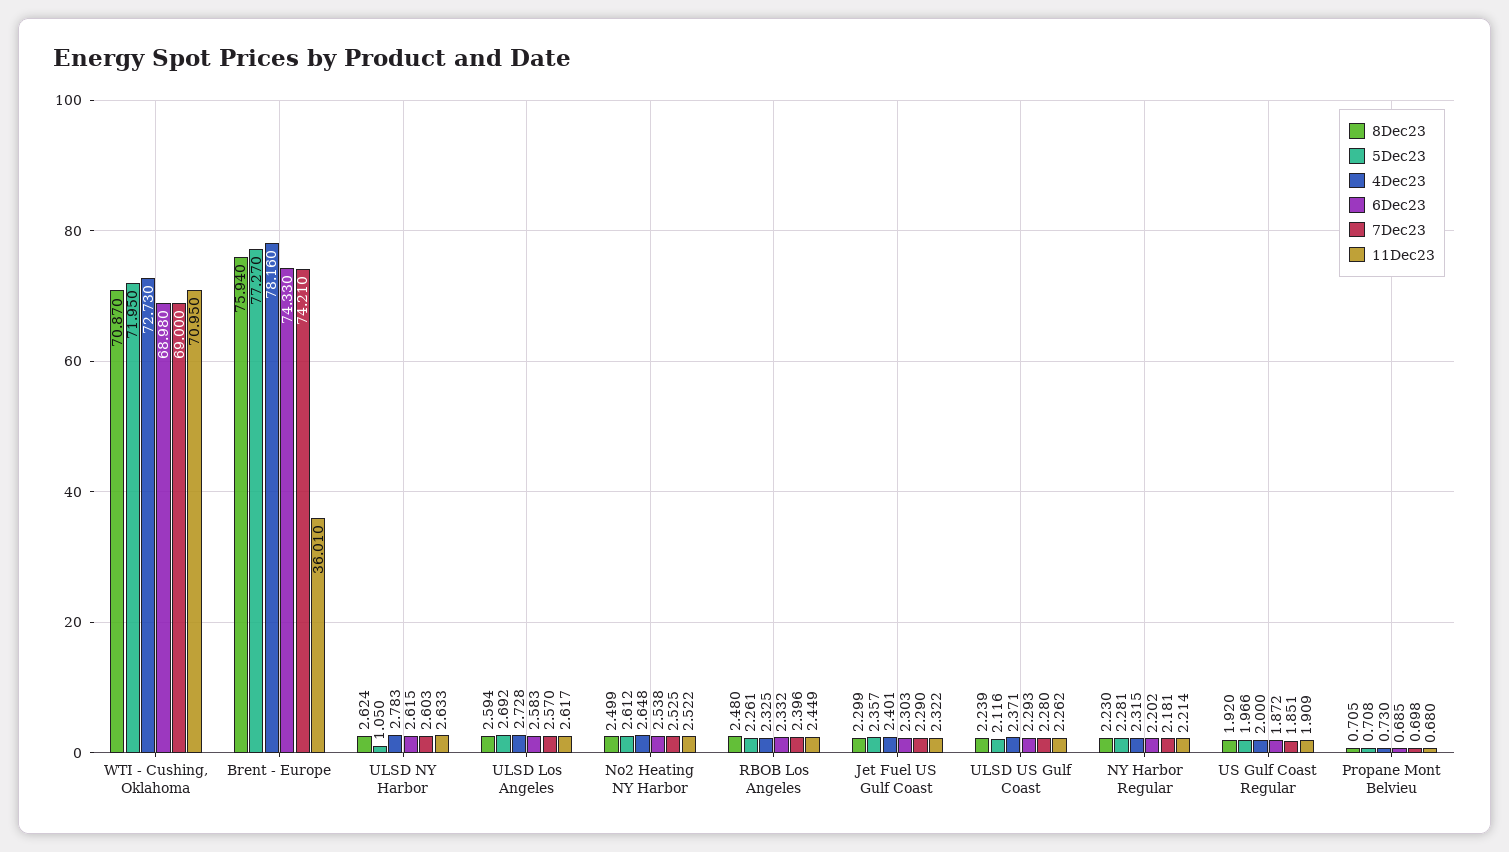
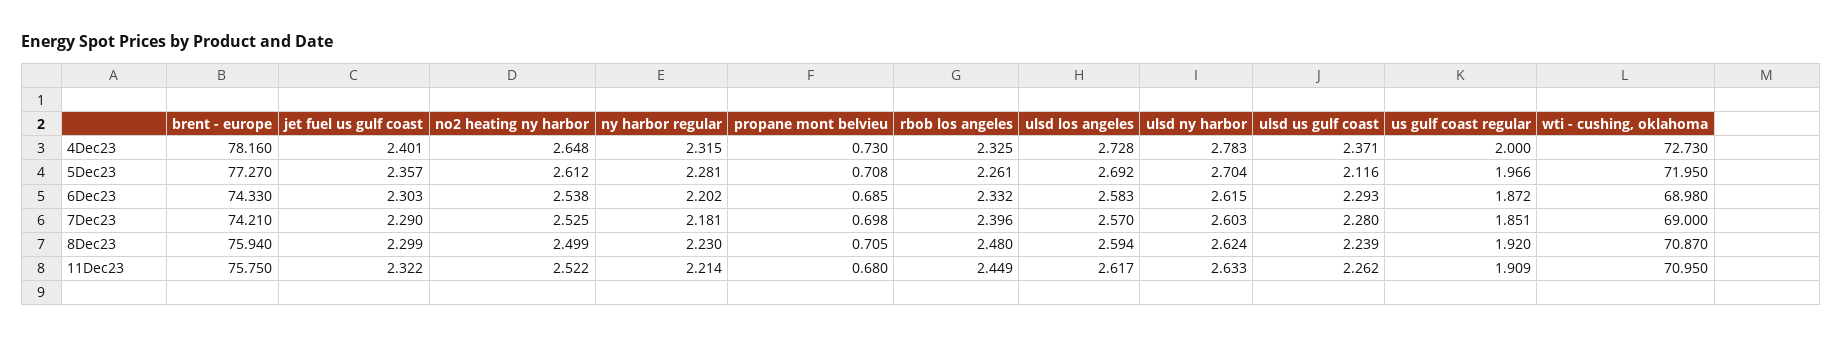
  {
    "8Dec23": {
      "WTI - Cushing, Oklahoma": 70.87,
      "Brent - Europe": 75.94,
      "ULSD NY Harbor": 2.624,
      "ULSD Los Angeles": 2.594,
      "No2 Heating NY Harbor": 2.499,
      "RBOB Los Angeles": 2.48,
      "Jet Fuel US Gulf Coast": 2.299,
      "ULSD US Gulf Coast": 2.239,
      "NY Harbor Regular": 2.23,
      "US Gulf Coast Regular": 1.92,
      "Propane Mont Belvieu": 0.705
    },
    "5Dec23": {
      "WTI - Cushing, Oklahoma": 71.95,
      "Brent - Europe": 77.27,
-     "ULSD NY Harbor": 1.05,
+     "ULSD NY Harbor": 2.704,
      "ULSD Los Angeles": 2.692,
      "No2 Heating NY Harbor": 2.612,
      "RBOB Los Angeles": 2.261,
      "Jet Fuel US Gulf Coast": 2.357,
      "ULSD US Gulf Coast": 2.116,
      "NY Harbor Regular": 2.281,
      "US Gulf Coast Regular": 1.966,
      "Propane Mont Belvieu": 0.708
    },
    "4Dec23": {
      "WTI - Cushing, Oklahoma": 72.73,
      "Brent - Europe": 78.16,
      "ULSD NY Harbor": 2.783,
      "ULSD Los Angeles": 2.728,
      "No2 Heating NY Harbor": 2.648,
      "RBOB Los Angeles": 2.325,
      "Jet Fuel US Gulf Coast": 2.401,
      "ULSD US Gulf Coast": 2.371,
      "NY Harbor Regular": 2.315,
      "US Gulf Coast Regular": 2,
      "Propane Mont Belvieu": 0.73
    },
    "6Dec23": {
      "WTI - Cushing, Oklahoma": 68.98,
      "Brent - Europe": 74.33,
      "ULSD NY Harbor": 2.615,
      "ULSD Los Angeles": 2.583,
      "No2 Heating NY Harbor": 2.538,
      "RBOB Los Angeles": 2.332,
      "Jet Fuel US Gulf Coast": 2.303,
      "ULSD US Gulf Coast": 2.293,
      "NY Harbor Regular": 2.202,
      "US Gulf Coast Regular": 1.872,
      "Propane Mont Belvieu": 0.685
    },
    "7Dec23": {
      "WTI - Cushing, Oklahoma": 69,
      "Brent - Europe": 74.21,
      "ULSD NY Harbor": 2.603,
      "ULSD Los Angeles": 2.57,
      "No2 Heating NY Harbor": 2.525,
      "RBOB Los Angeles": 2.396,
      "Jet Fuel US Gulf Coast": 2.29,
      "ULSD US Gulf Coast": 2.28,
      "NY Harbor Regular": 2.181,
      "US Gulf Coast Regular": 1.851,
      "Propane Mont Belvieu": 0.698
    },
    "11Dec23": {
      "WTI - Cushing, Oklahoma": 70.95,
-     "Brent - Europe": 36.01,
+     "Brent - Europe": 75.75,
      "ULSD NY Harbor": 2.633,
      "ULSD Los Angeles": 2.617,
      "No2 Heating NY Harbor": 2.522,
      "RBOB Los Angeles": 2.449,
      "Jet Fuel US Gulf Coast": 2.322,
      "ULSD US Gulf Coast": 2.262,
      "NY Harbor Regular": 2.214,
      "US Gulf Coast Regular": 1.909,
      "Propane Mont Belvieu": 0.68
    }
  }

